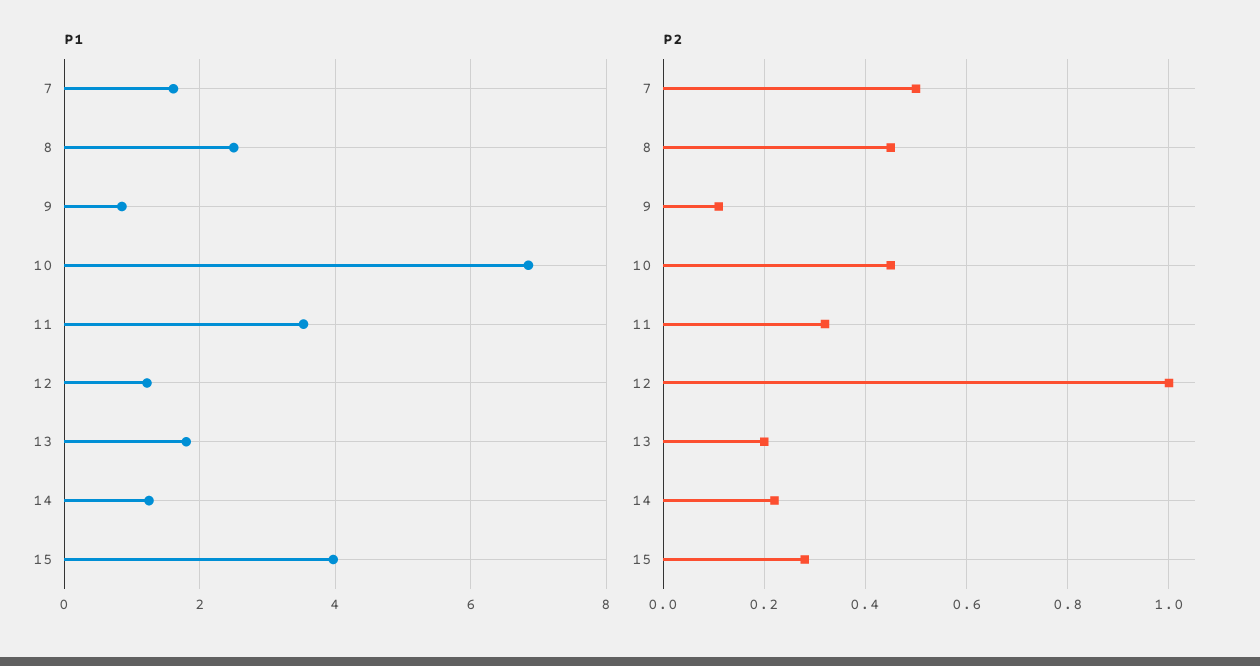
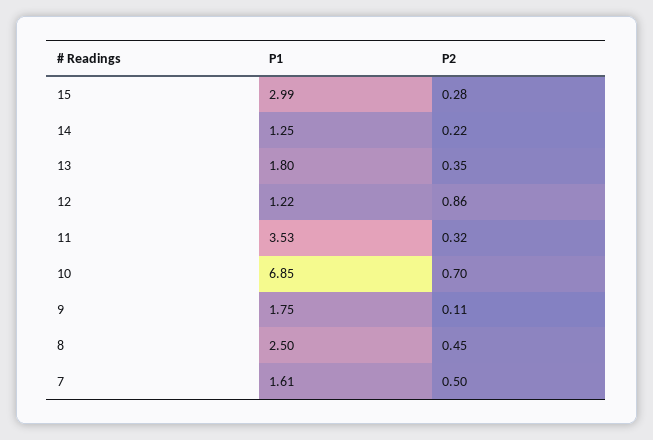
  {
    "P1": {
      "7": 1.61,
      "8": 2.5,
-     "9": 0.8,
+     "9": 1.75,
      "10": 6.85,
      "11": 3.53,
      "12": 1.22,
      "13": 1.8,
      "14": 1.25,
-     "15": 4
+     "15": 2.99
    },
    "P2": {
      "7": 0.5,
      "8": 0.45,
      "9": 0.11,
-     "10": 0.45,
+     "10": 0.7,
      "11": 0.32,
-     "12": 1,
+     "12": 0.86,
-     "13": 0.2,
+     "13": 0.35,
      "14": 0.22,
      "15": 0.28
    }
  }

